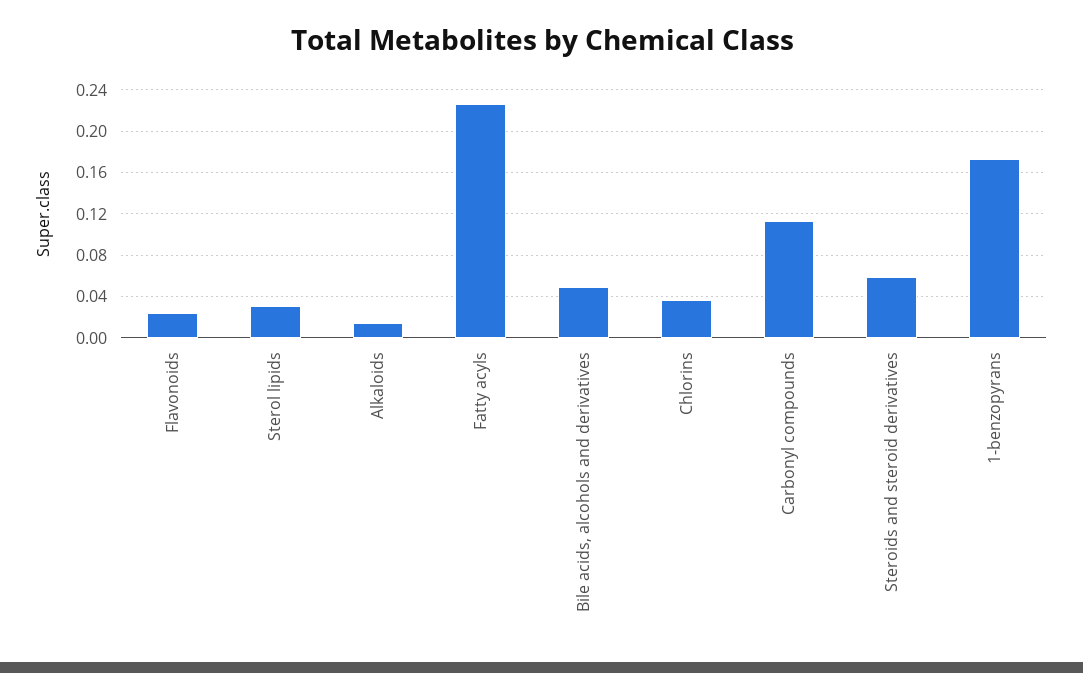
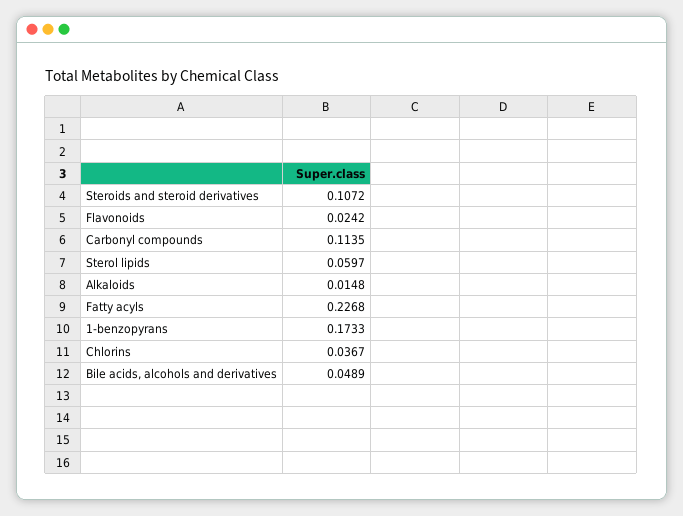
  {
    "Flavonoids": 0.0242,
-   "Sterol lipids": 0.03,
+   "Sterol lipids": 0.0597,
    "Alkaloids": 0.0148,
    "Fatty acyls": 0.2268,
    "Bile acids, alcohols and derivatives": 0.0489,
    "Chlorins": 0.0367,
    "Carbonyl compounds": 0.1135,
-   "Steroids and steroid derivatives": 0.06,
+   "Steroids and steroid derivatives": 0.1072,
    "1-benzopyrans": 0.1733
  }

